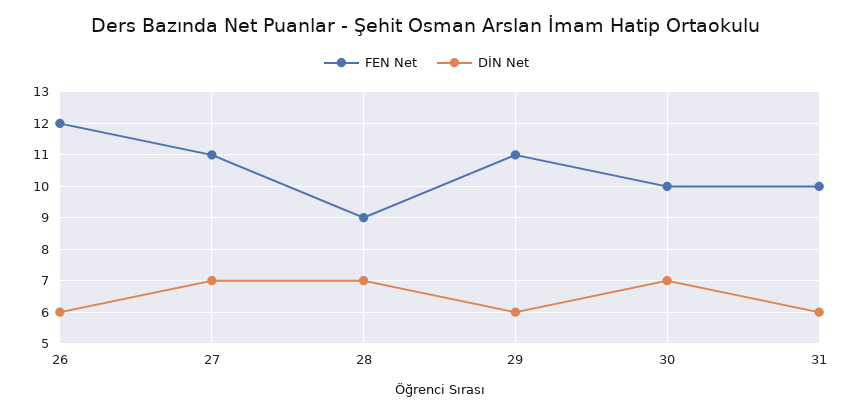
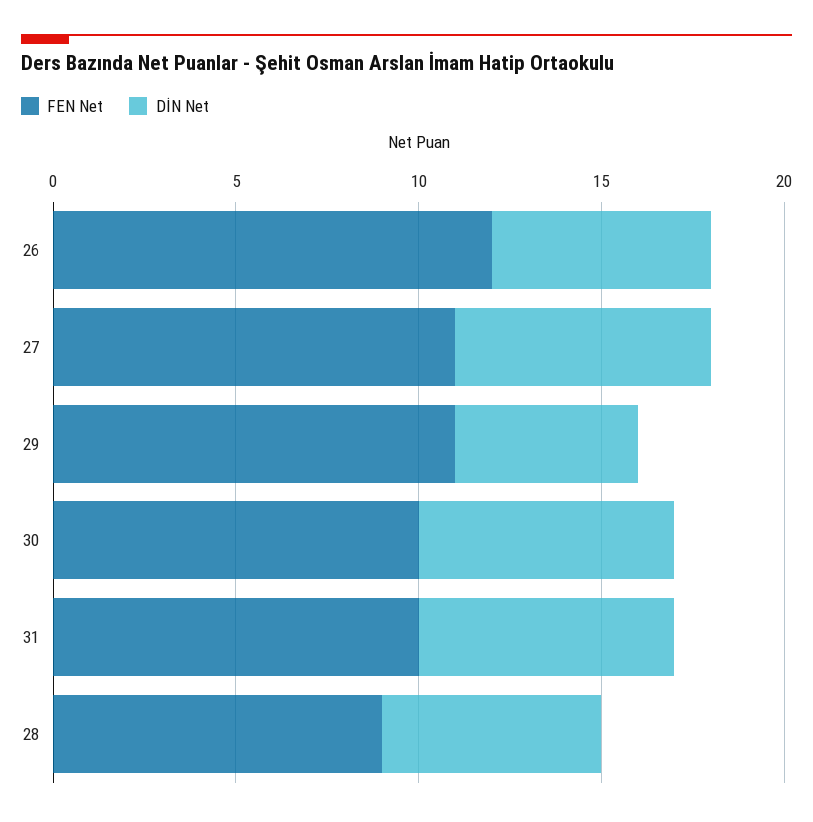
  {
    "FEN Net": {
      "26": 12,
      "27": 11,
      "28": 9,
      "29": 11,
      "30": 10,
      "31": 10
    },
    "DİN Net": {
      "26": 6,
      "27": 7,
-     "28": 7,
+     "28": 6,
-     "29": 6,
+     "29": 5,
      "30": 7,
-     "31": 6
+     "31": 7
    }
  }

